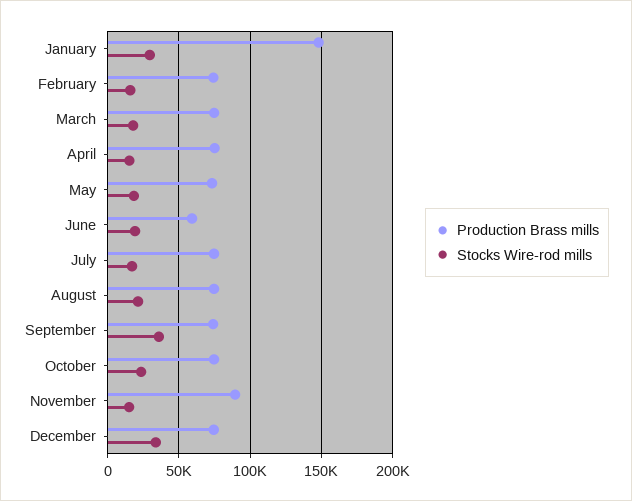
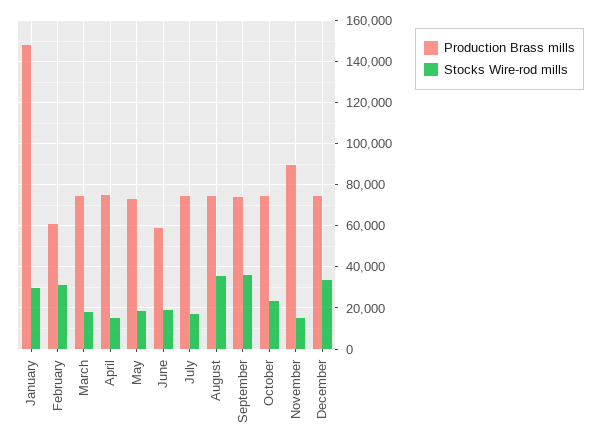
  {
    "Production Brass mills": {
      "January": 150000,
-     "February": 75000,
+     "February": 60000,
      "March": 75000,
      "April": 75000,
      "May": 75000,
      "June": 60000,
      "July": 75000,
      "August": 75000,
      "September": 75000,
      "October": 75000,
      "November": 90000,
      "December": 75000
    },
    "Stocks Wire-rod mills": {
      "January": 30000,
-     "February": 15000,
+     "February": 30000,
      "March": 20000,
      "April": 15000,
      "May": 20000,
      "June": 20000,
      "July": 15000,
-     "August": 20000,
+     "August": 35000,
      "September": 35000,
      "October": 25000,
      "November": 15000,
      "December": 35000
    }
  }

